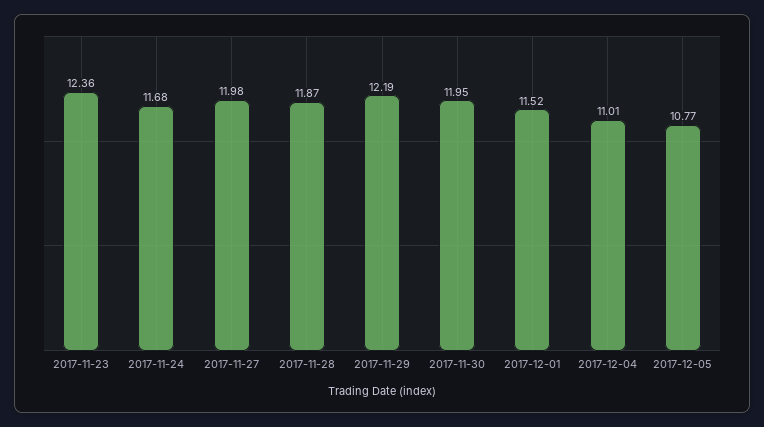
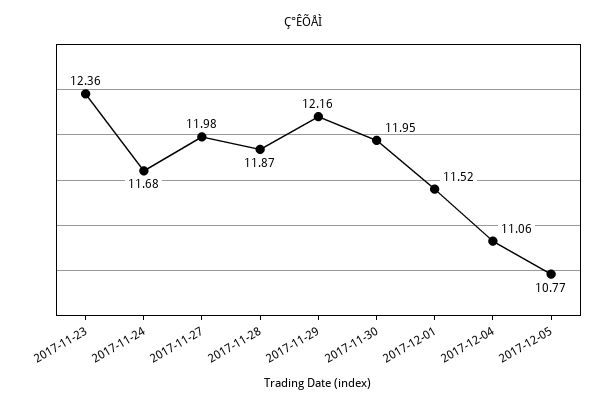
  {
    "2017-11-23": 12.36,
    "2017-11-24": 11.68,
    "2017-11-27": 11.98,
    "2017-11-28": 11.87,
-   "2017-11-29": 12.19,
+   "2017-11-29": 12.16,
    "2017-11-30": 11.95,
    "2017-12-01": 11.52,
-   "2017-12-04": 11.01,
+   "2017-12-04": 11.06,
    "2017-12-05": 10.77
  }

